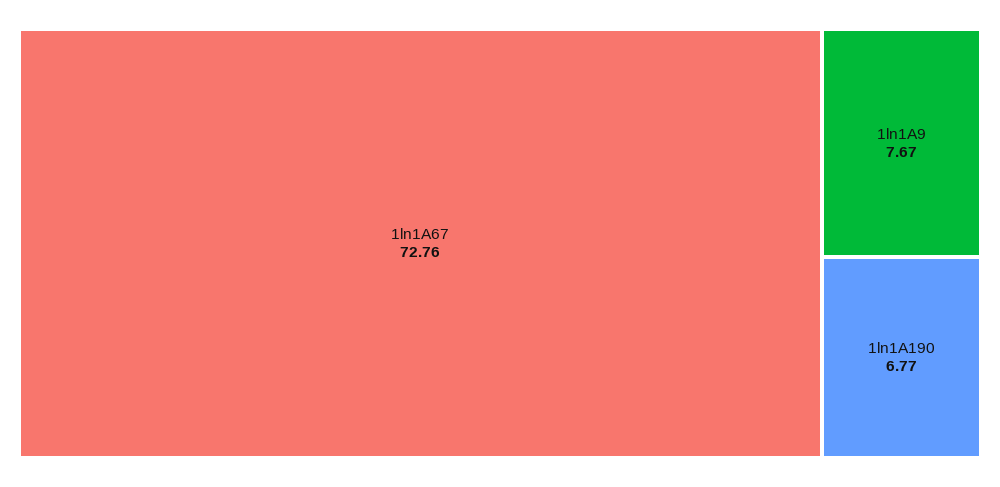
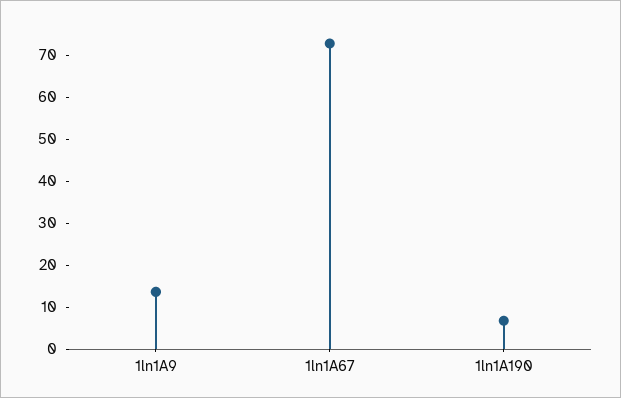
  {
    "1ln1A67": 72.76,
-   "1ln1A9": 7.67,
+   "1ln1A9": 14,
    "1ln1A190": 6.77
  }

